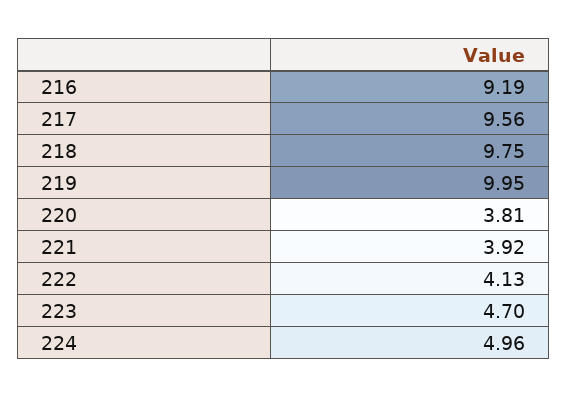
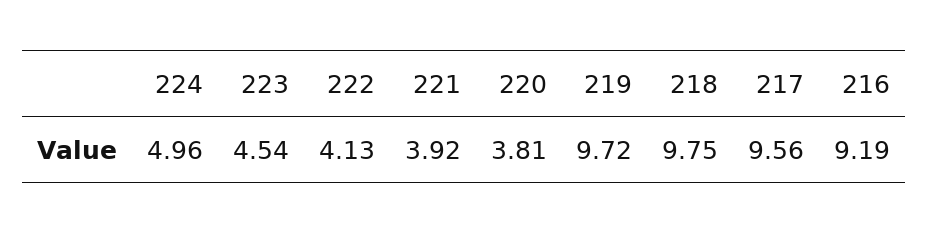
  {
    "216": 9.19,
    "217": 9.56,
    "218": 9.75,
-   "219": 9.95,
+   "219": 9.72,
    "220": 3.81,
    "221": 3.92,
    "222": 4.13,
-   "223": 4.7,
+   "223": 4.54,
    "224": 4.96
  }

